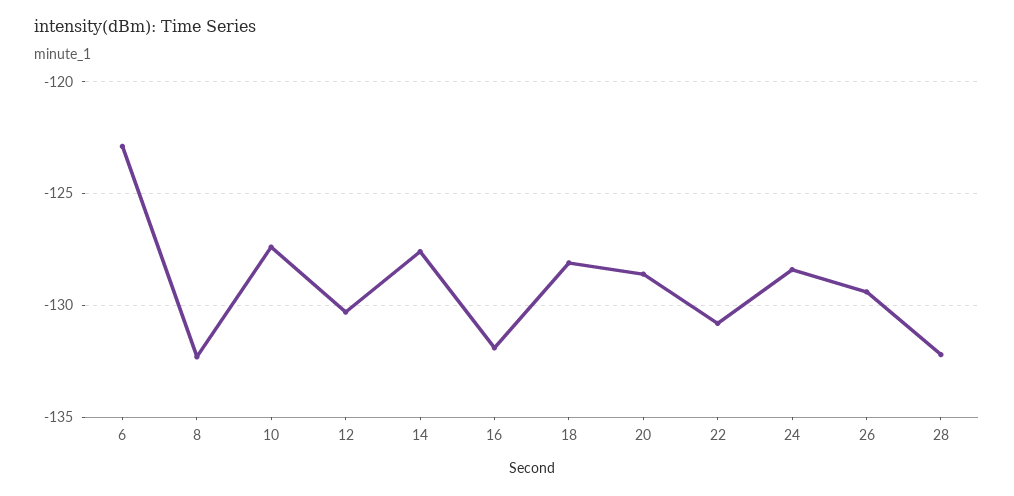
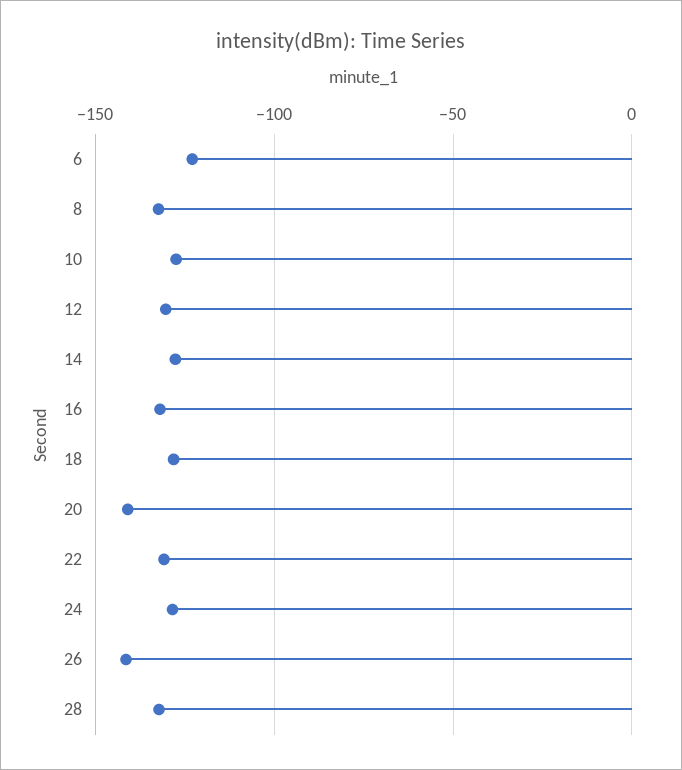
  {
    "6": -123,
    "8": -132.5,
    "10": -127.5,
    "12": -130.5,
    "14": -127.5,
    "16": -132,
    "18": -128,
-   "20": -128.5,
+   "20": -140,
    "22": -131,
    "24": -128.5,
-   "26": -129.5,
+   "26": -140,
    "28": -132
  }

